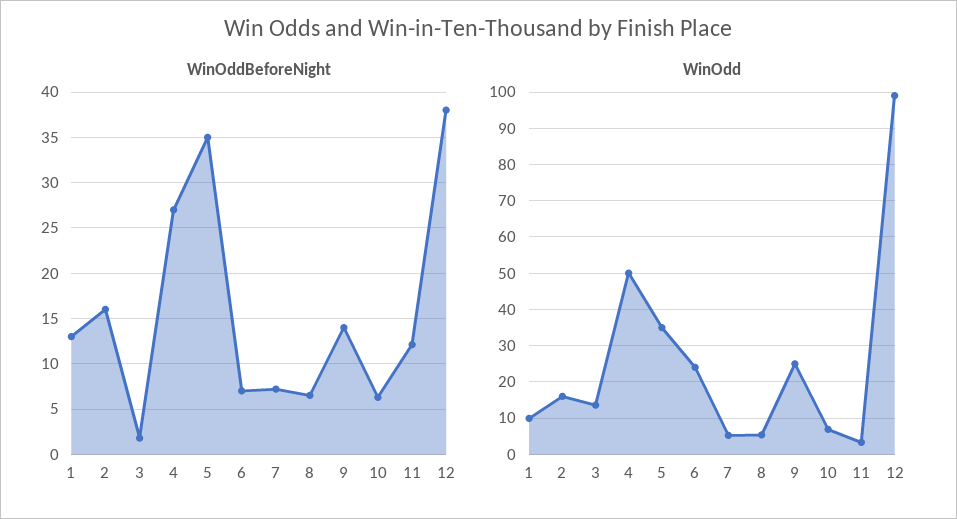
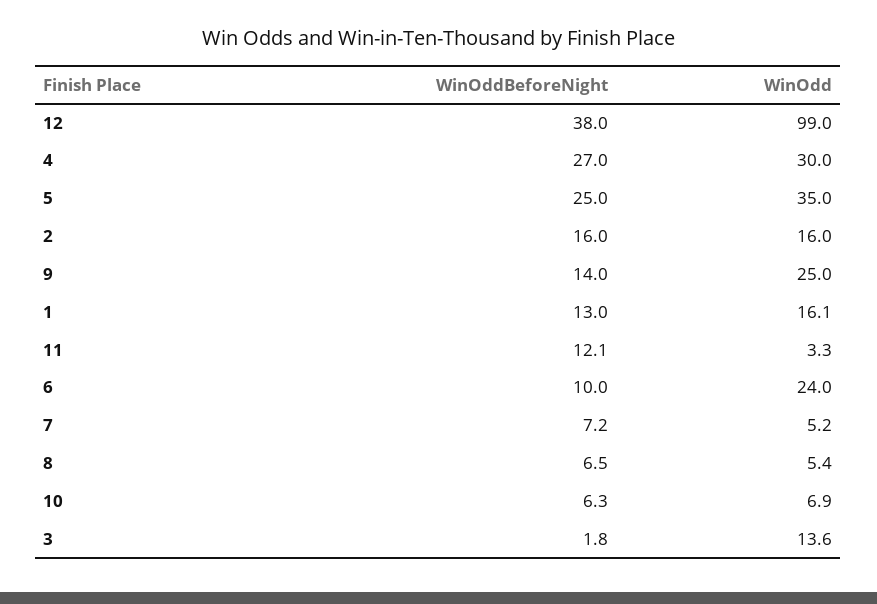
  {
    "WinOddBeforeNight": {
      "1": 13,
      "2": 16,
      "3": 1.8,
      "4": 27,
-     "5": 35,
+     "5": 25,
-     "6": 7,
+     "6": 10,
      "7": 7.2,
      "8": 6.5,
      "9": 14,
      "10": 6.3,
      "11": 12.1,
      "12": 38
    },
    "WinOdd": {
-     "1": 10,
+     "1": 16.1,
      "2": 16,
      "3": 13.6,
-     "4": 50,
+     "4": 30,
      "5": 35,
      "6": 24,
      "7": 5.2,
      "8": 5.4,
      "9": 25,
      "10": 6.9,
      "11": 3.3,
      "12": 99
    }
  }

